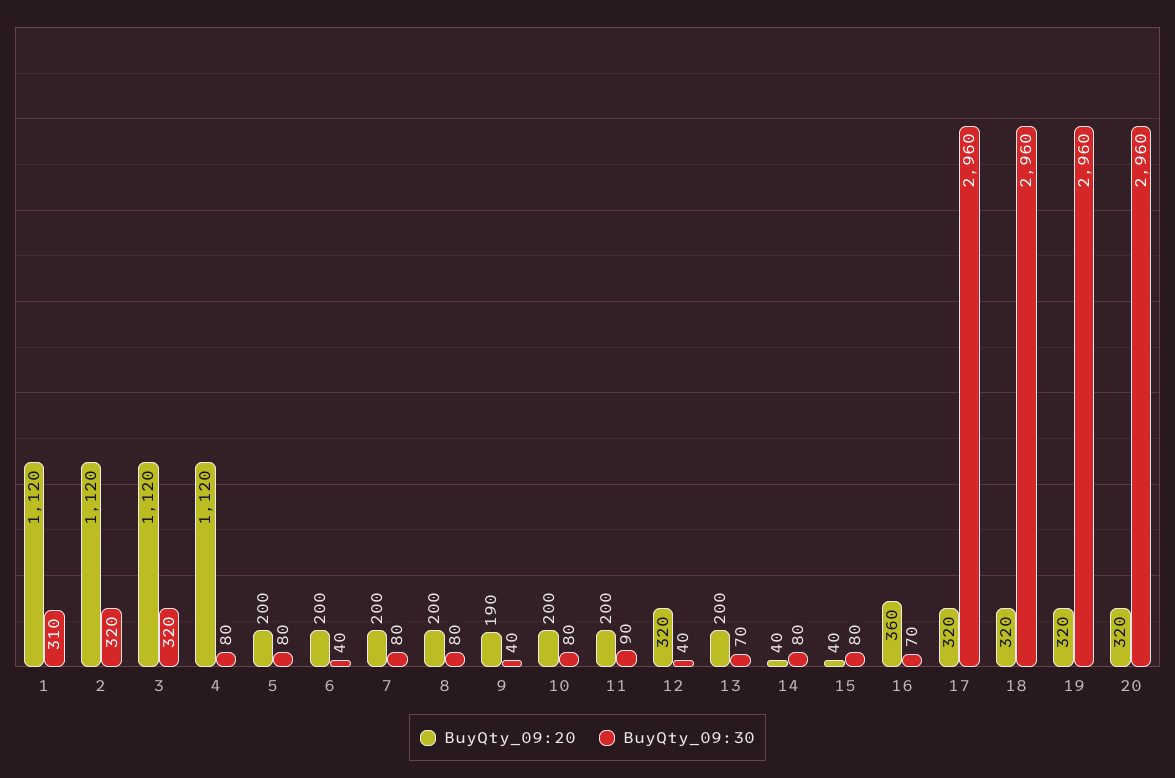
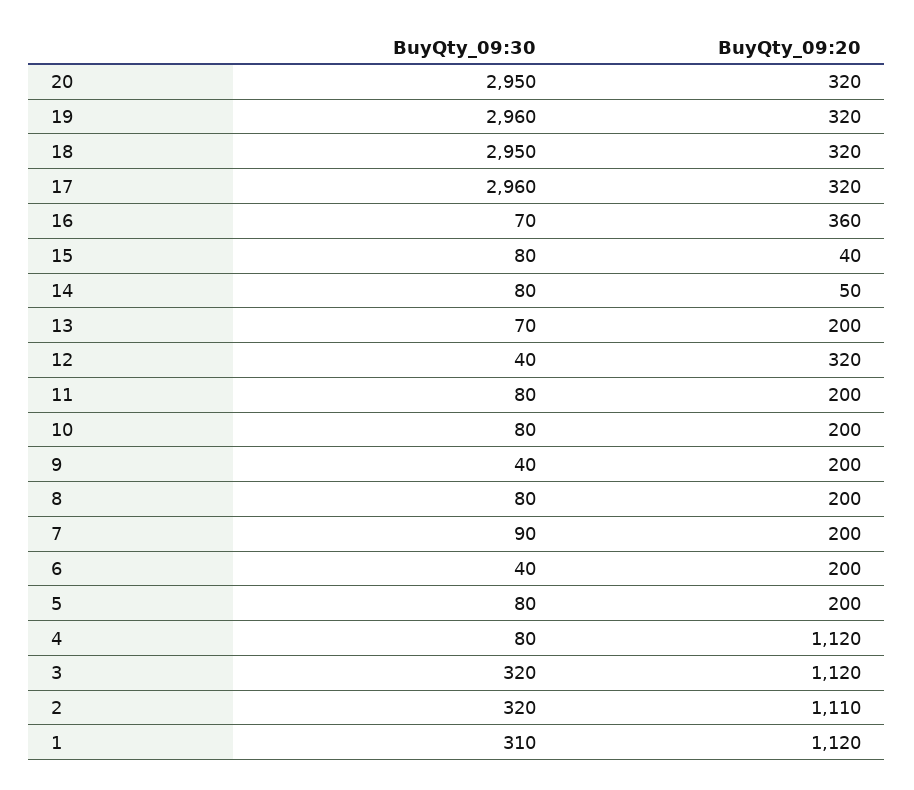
  {
    "BuyQty_09:20": {
      "1": 1120,
-     "2": 1120,
+     "2": 1110,
      "3": 1120,
      "4": 1120,
      "5": 200,
      "6": 200,
      "7": 200,
      "8": 200,
-     "9": 190,
+     "9": 200,
      "10": 200,
      "11": 200,
      "12": 320,
      "13": 200,
-     "14": 40,
+     "14": 50,
      "15": 40,
      "16": 360,
      "17": 320,
      "18": 320,
      "19": 320,
      "20": 320
    },
    "BuyQty_09:30": {
      "1": 310,
      "2": 320,
      "3": 320,
      "4": 80,
      "5": 80,
      "6": 40,
-     "7": 80,
+     "7": 90,
      "8": 80,
      "9": 40,
      "10": 80,
-     "11": 90,
+     "11": 80,
      "12": 40,
      "13": 70,
      "14": 80,
      "15": 80,
      "16": 70,
      "17": 2960,
-     "18": 2960,
+     "18": 2950,
      "19": 2960,
-     "20": 2960
+     "20": 2950
    }
  }

